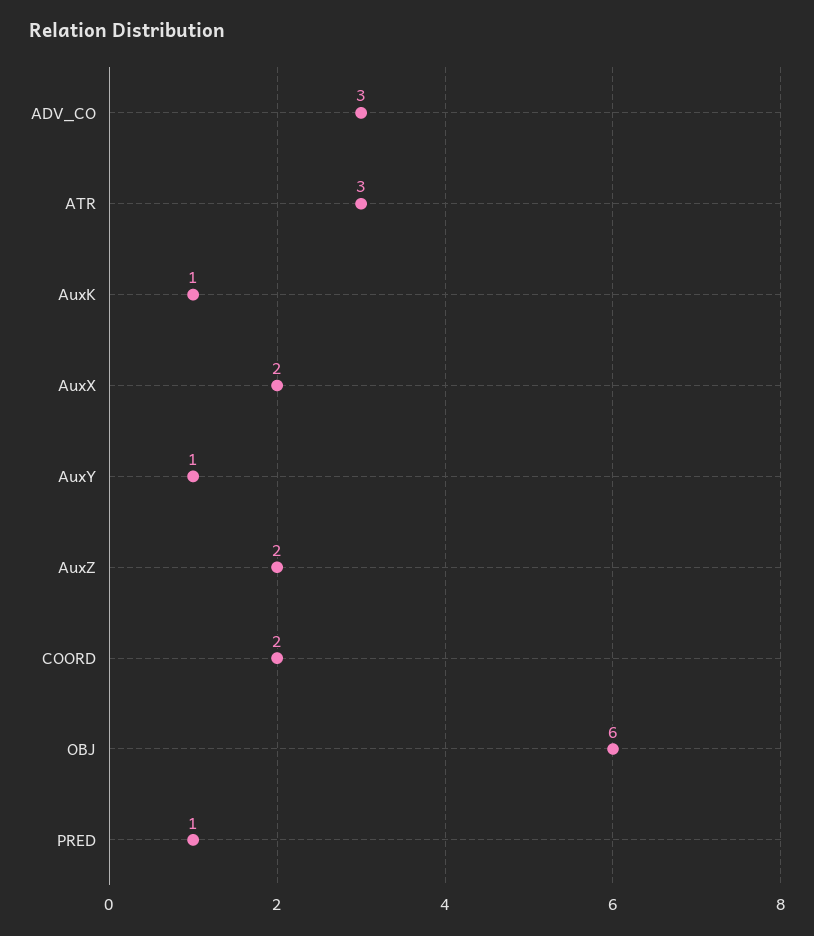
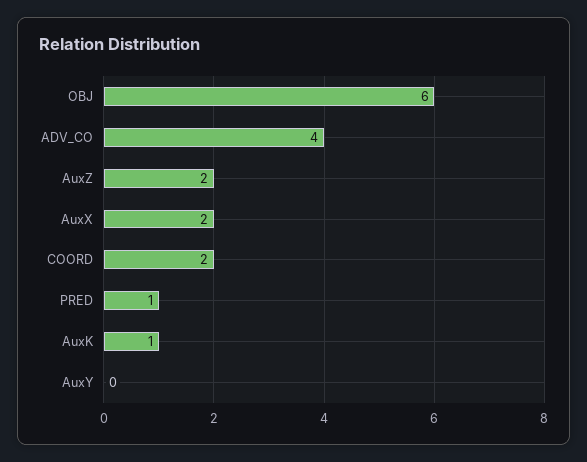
  {
-   "ADV_CO": 3,
+   "ADV_CO": 4,
-   "ATR": 3,
    "AuxK": 1,
    "AuxX": 2,
-   "AuxY": 1,
+   "AuxY": 0,
    "AuxZ": 2,
    "COORD": 2,
    "OBJ": 6,
    "PRED": 1
  }

